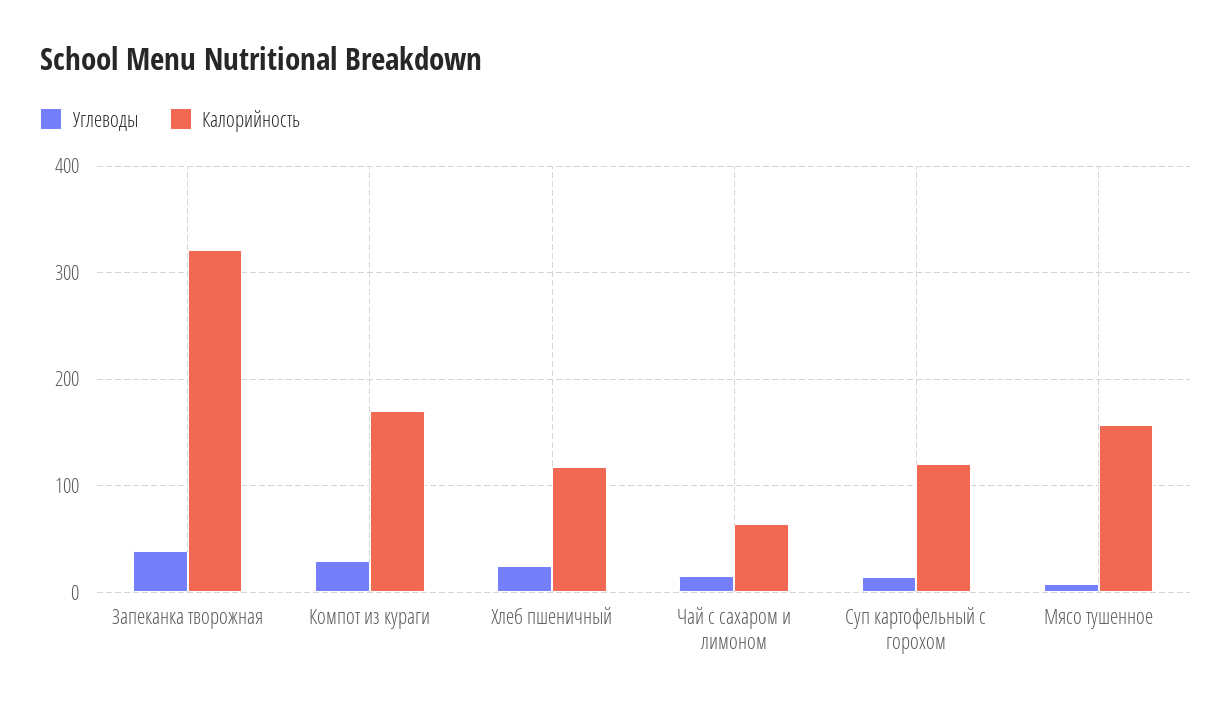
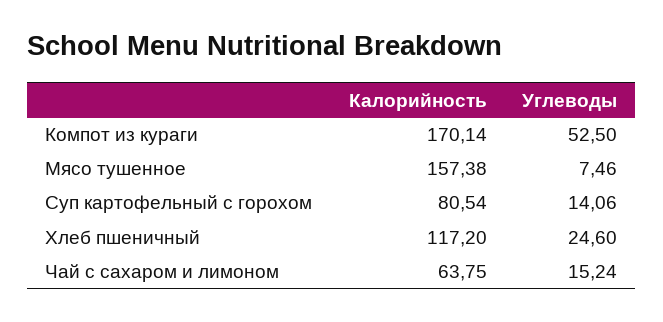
  {
    "Углеводы": {
-     "Запеканка творожная": 40,
-     "Компот из кураги": 30,
+     "Компот из кураги": 52.5,
      "Хлеб пшеничный": 24.6,
      "Чай с сахаром и лимоном": 15.24,
      "Суп картофельный с горохом": 14.06,
      "Мясо тушенное": 7.46
    },
    "Калорийность": {
-     "Запеканка творожная": 320,
      "Компот из кураги": 170.14,
      "Хлеб пшеничный": 117.2,
      "Чай с сахаром и лимоном": 63.75,
-     "Суп картофельный с горохом": 120,
+     "Суп картофельный с горохом": 80.54,
      "Мясо тушенное": 157.38
    }
  }

